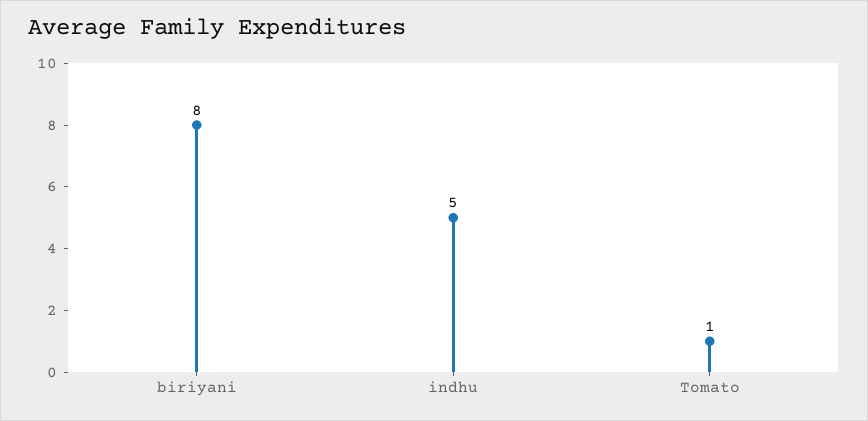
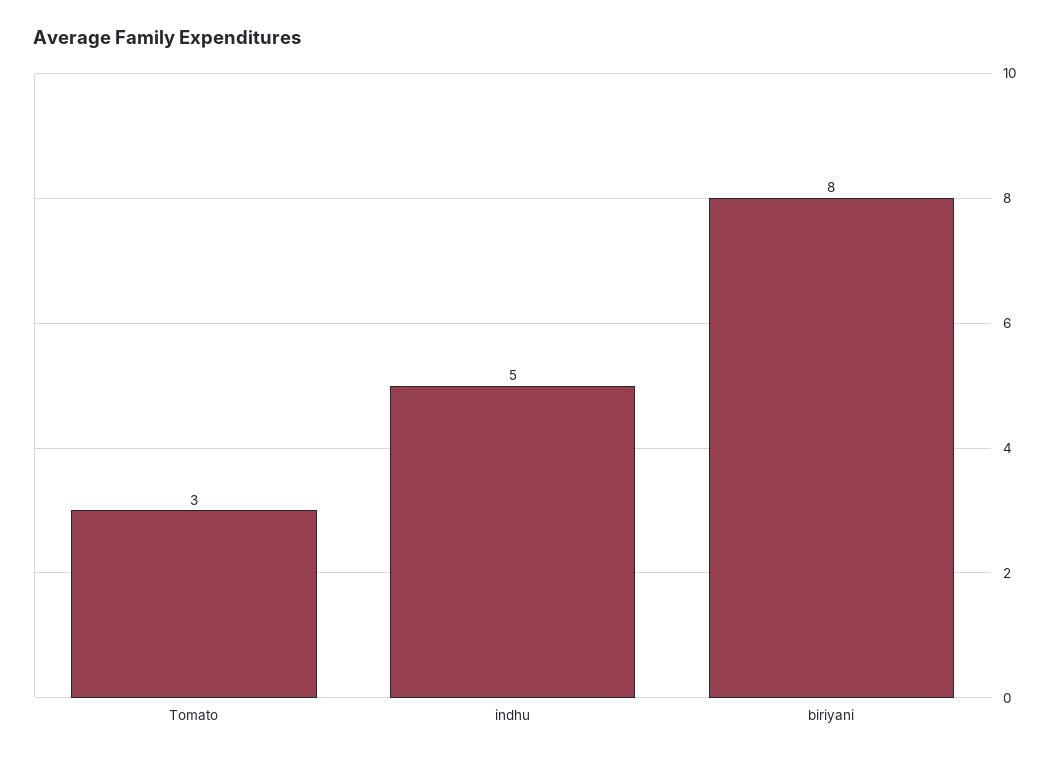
  {
    "biriyani": 8,
    "indhu": 5,
-   "Tomato": 1
+   "Tomato": 3
  }

